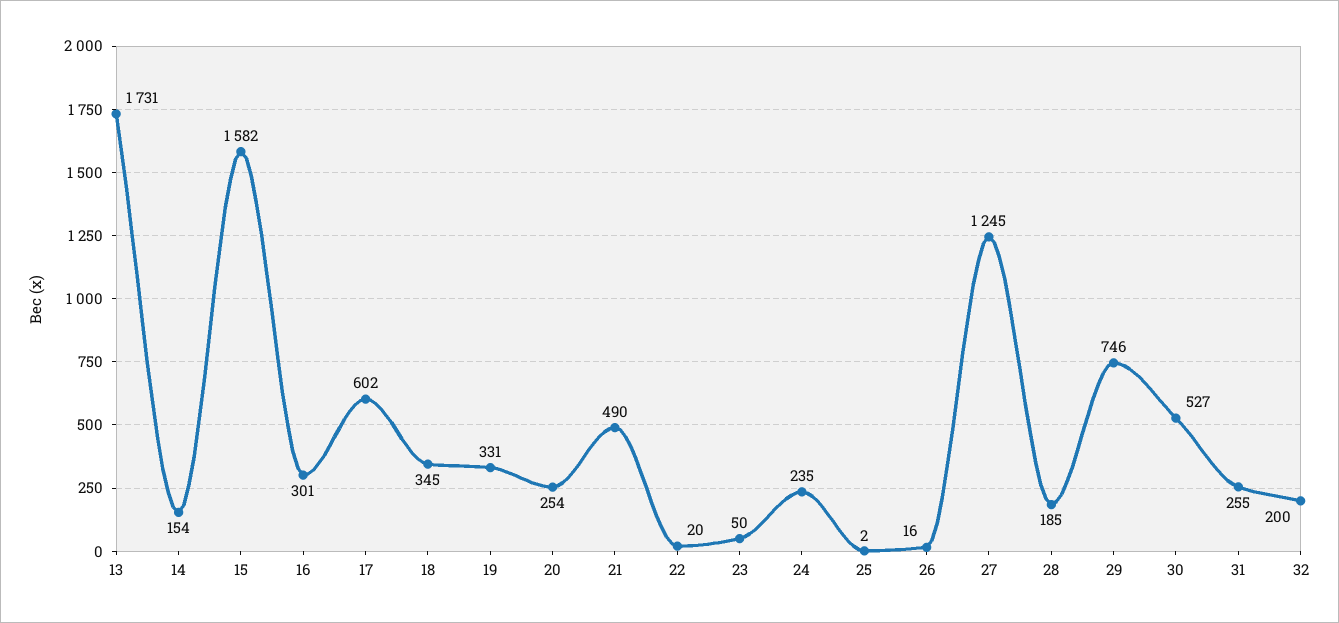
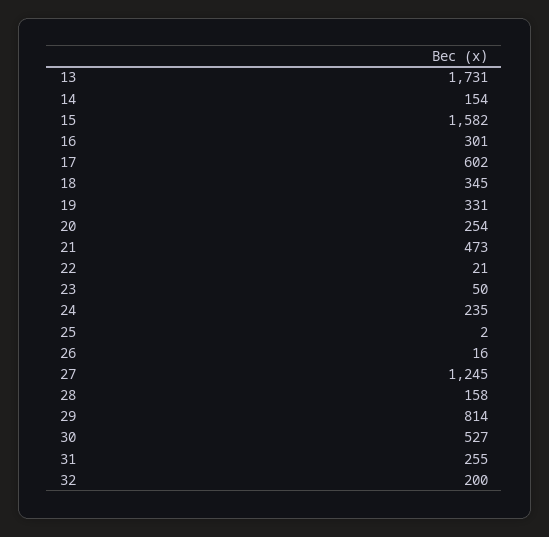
  {
    "13": 1731,
    "14": 154,
    "15": 1582,
    "16": 301,
    "17": 602,
    "18": 345,
    "19": 331,
    "20": 254,
-   "21": 490,
+   "21": 473,
-   "22": 20,
+   "22": 21,
    "23": 50,
    "24": 235,
    "25": 2,
    "26": 16,
    "27": 1245,
-   "28": 185,
+   "28": 158,
-   "29": 746,
+   "29": 814,
    "30": 527,
    "31": 255,
    "32": 200
  }

